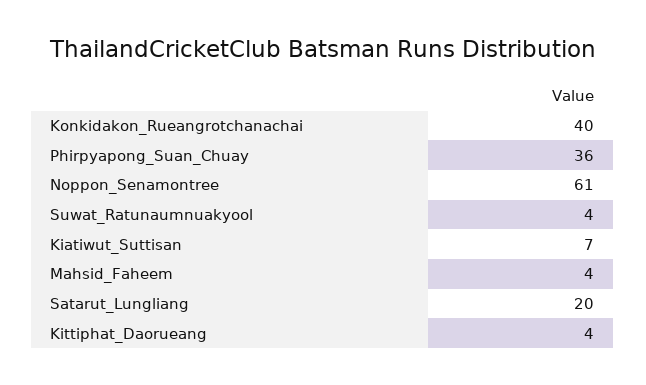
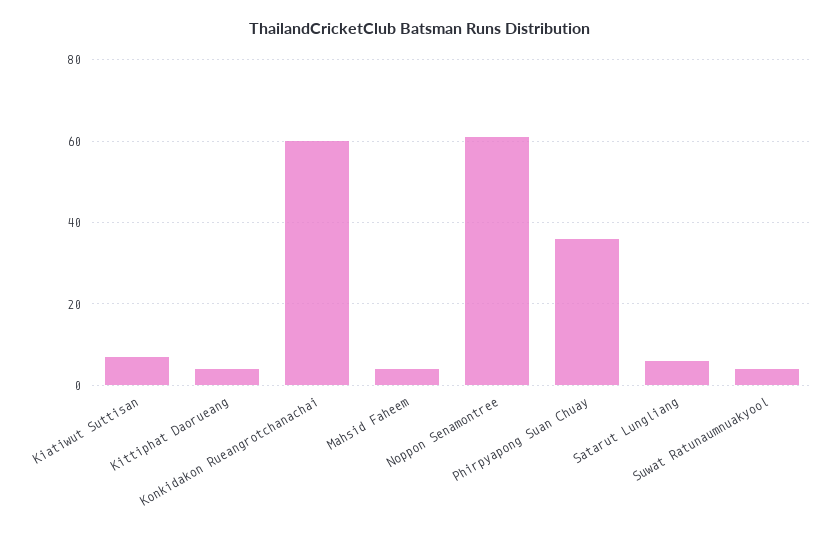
  {
-   "Konkidakon_Rueangrotchanachai": 40,
+   "Konkidakon_Rueangrotchanachai": 60,
    "Phirpyapong_Suan_Chuay": 36,
    "Noppon_Senamontree": 61,
    "Suwat_Ratunaumnuakyool": 4,
    "Kiatiwut_Suttisan": 7,
    "Mahsid_Faheem": 4,
-   "Satarut_Lungliang": 20,
+   "Satarut_Lungliang": 5,
    "Kittiphat_Daorueang": 4
  }

